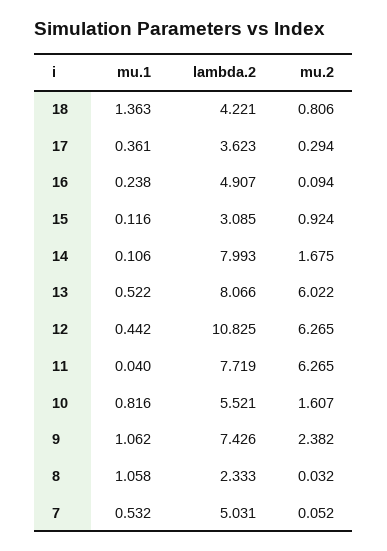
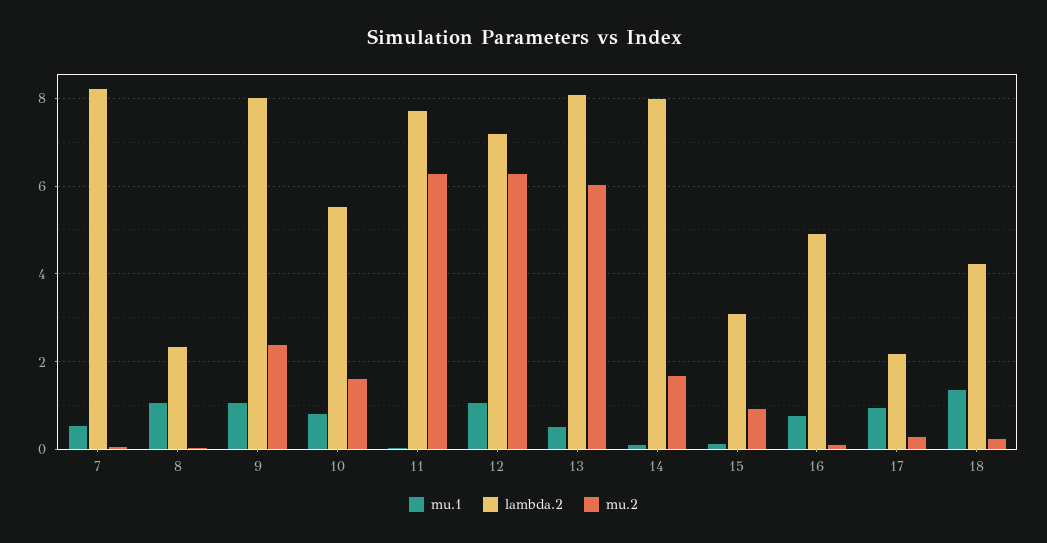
  {
    "mu.1": {
      "18": 1.363,
-     "17": 0.361,
+     "17": 1,
-     "16": 0.238,
+     "16": 0.8,
      "15": 0.116,
      "14": 0.106,
      "13": 0.522,
-     "12": 0.442,
+     "12": 1,
      "11": 0.04,
      "10": 0.816,
      "9": 1.062,
      "8": 1.058,
      "7": 0.532
    },
    "lambda.2": {
      "18": 4.221,
-     "17": 3.623,
+     "17": 2.2,
      "16": 4.907,
      "15": 3.085,
      "14": 7.993,
      "13": 8.066,
-     "12": 10.825,
+     "12": 7.2,
      "11": 7.719,
      "10": 5.521,
-     "9": 7.426,
+     "9": 8,
      "8": 2.333,
-     "7": 5.031
+     "7": 8.2
    },
    "mu.2": {
-     "18": 0.806,
+     "18": 0.2,
      "17": 0.294,
      "16": 0.094,
      "15": 0.924,
      "14": 1.675,
      "13": 6.022,
      "12": 6.265,
      "11": 6.265,
      "10": 1.607,
      "9": 2.382,
      "8": 0.032,
      "7": 0.052
    }
  }

